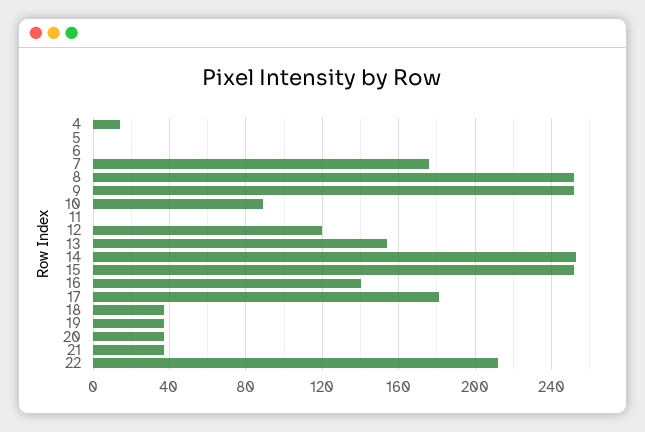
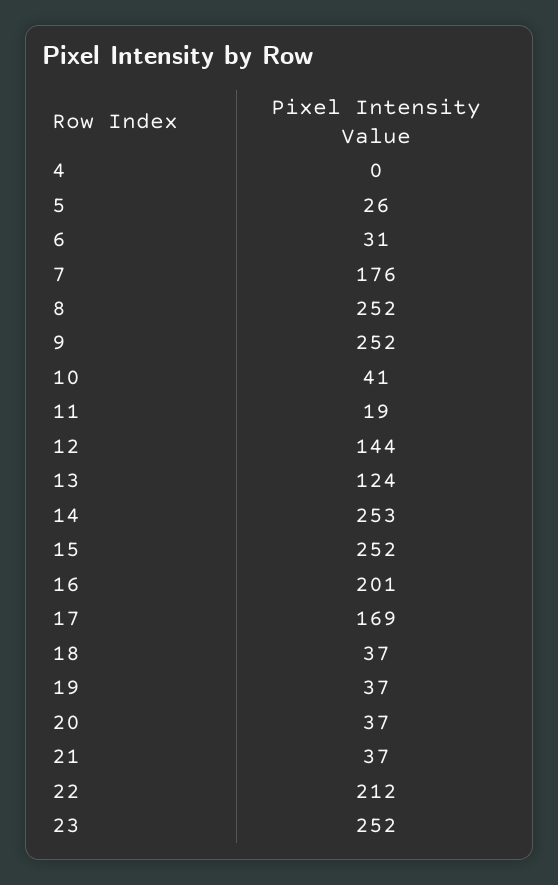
  {
-   "4": 15,
+   "4": 0,
-   "5": 0,
+   "5": 26,
-   "6": 0,
+   "6": 31,
    "7": 176,
    "8": 252,
    "9": 252,
-   "10": 90,
+   "10": 41,
-   "11": 0,
+   "11": 19,
-   "12": 120,
+   "12": 144,
-   "13": 155,
+   "13": 124,
    "14": 253,
    "15": 252,
-   "16": 140,
+   "16": 201,
-   "17": 180,
+   "17": 169,
    "18": 37,
    "19": 37,
    "20": 37,
    "21": 37,
-   "22": 212
+   "22": 212,
+   "23": 252
  }

